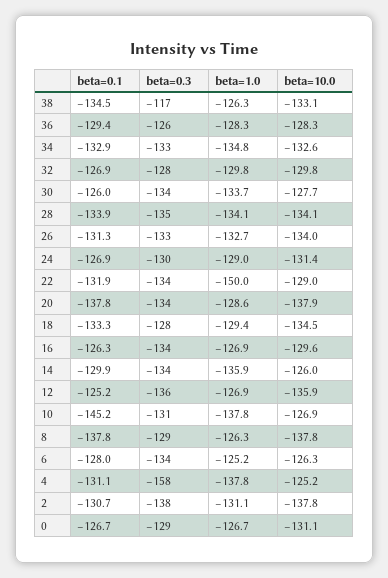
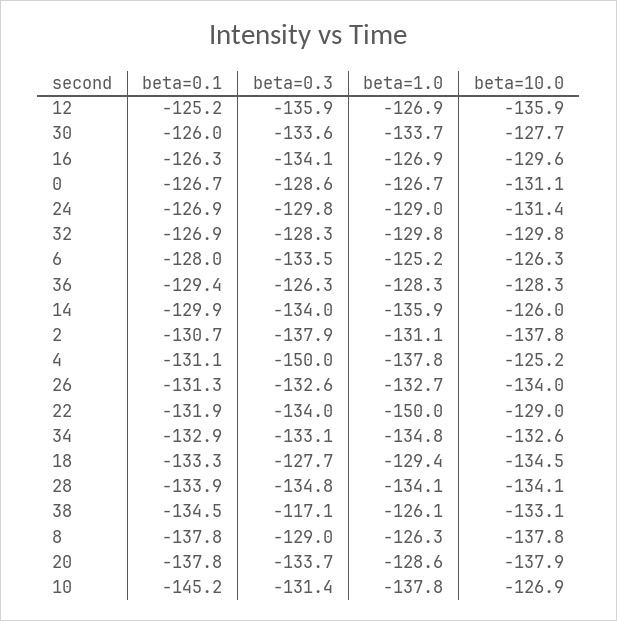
  {
    "beta=0.1": {
      "38": -134.5,
      "36": -129.4,
      "34": -132.9,
      "32": -126.9,
      "30": -126,
      "28": -133.9,
      "26": -131.3,
      "24": -126.9,
      "22": -131.9,
      "20": -137.8,
      "18": -133.3,
      "16": -126.3,
      "14": -129.9,
      "12": -125.2,
      "10": -145.2,
      "8": -137.8,
      "6": -128,
      "4": -131.1,
      "2": -130.7,
      "0": -126.7
    },
    "beta=0.3": {
      "38": -117.1,
      "36": -126.3,
      "34": -133.1,
      "32": -128.3,
      "30": -133.6,
      "28": -134.8,
      "26": -132.6,
      "24": -129.8,
      "22": -134,
      "20": -133.7,
      "18": -127.7,
      "16": -134.1,
      "14": -134,
      "12": -135.9,
      "10": -131.4,
      "8": -129,
      "6": -133.5,
-     "4": -158,
+     "4": -150,
      "2": -137.9,
      "0": -128.6
    },
    "beta=1.0": {
-     "38": -126.3,
+     "38": -126.1,
      "36": -128.3,
      "34": -134.8,
      "32": -129.8,
      "30": -133.7,
      "28": -134.1,
      "26": -132.7,
      "24": -129,
      "22": -150,
      "20": -128.6,
      "18": -129.4,
      "16": -126.9,
      "14": -135.9,
      "12": -126.9,
      "10": -137.8,
      "8": -126.3,
      "6": -125.2,
      "4": -137.8,
      "2": -131.1,
      "0": -126.7
    },
    "beta=10.0": {
      "38": -133.1,
      "36": -128.3,
      "34": -132.6,
      "32": -129.8,
      "30": -127.7,
      "28": -134.1,
      "26": -134,
      "24": -131.4,
      "22": -129,
      "20": -137.9,
      "18": -134.5,
      "16": -129.6,
      "14": -126,
      "12": -135.9,
      "10": -126.9,
      "8": -137.8,
      "6": -126.3,
      "4": -125.2,
      "2": -137.8,
      "0": -131.1
    }
  }

